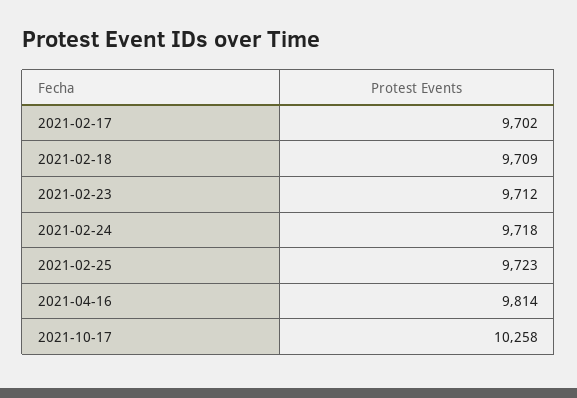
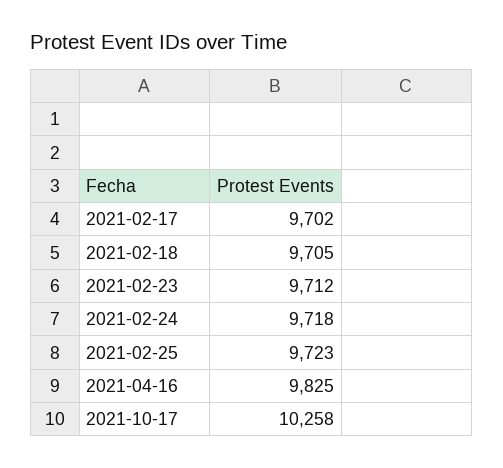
  {
    "2021-02-17": 9702,
-   "2021-02-18": 9709,
+   "2021-02-18": 9705,
    "2021-02-23": 9712,
    "2021-02-24": 9718,
    "2021-02-25": 9723,
-   "2021-04-16": 9814,
+   "2021-04-16": 9825,
    "2021-10-17": 10258
  }

